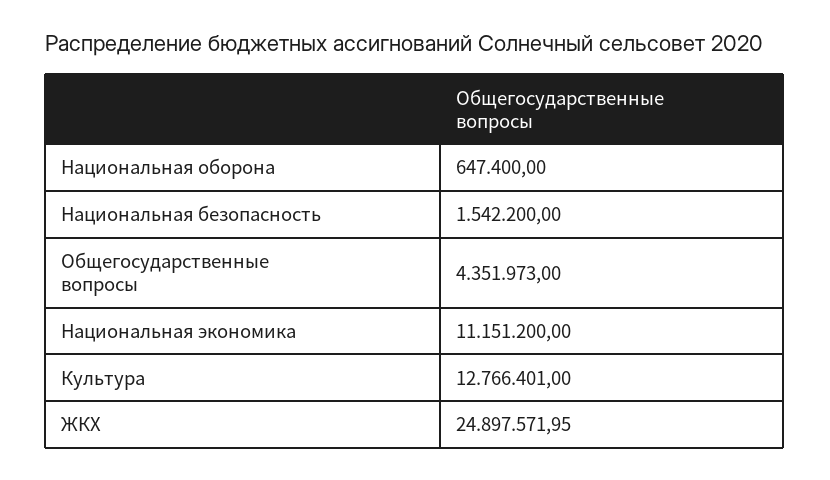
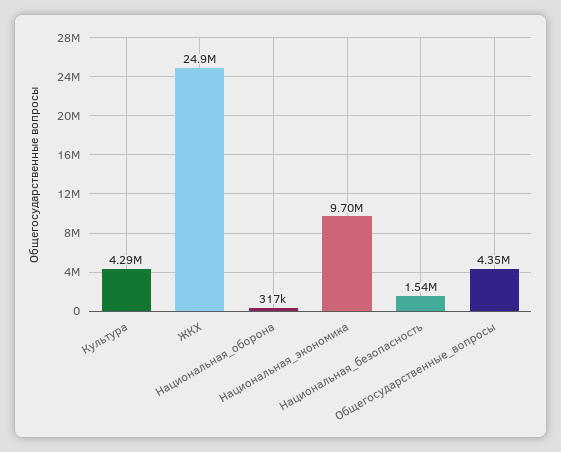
  {
-   "Национальная оборона": 647400,
+   "Национальная оборона": 317000,
    "Национальная безопасность": 1542200,
    "Общегосударственные вопросы": 4351973,
-   "Национальная экономика": 11151200,
+   "Национальная экономика": 9700000,
-   "Культура": 12766401,
+   "Культура": 4290000,
    "ЖКХ": 24897571.95
  }

